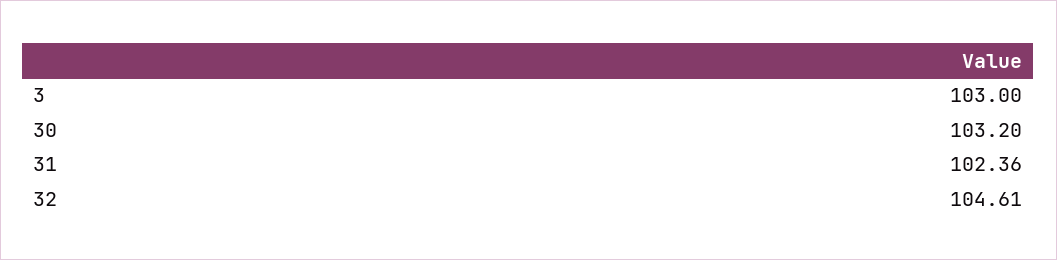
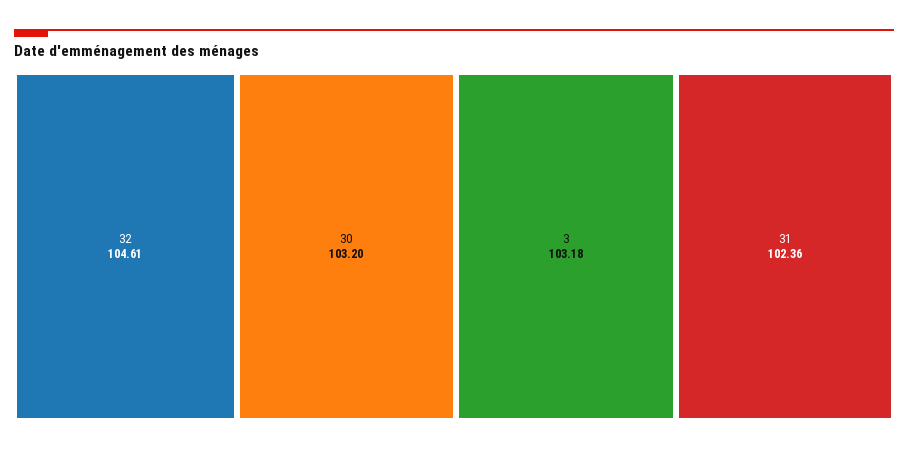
  {
-   "3": 103,
+   "3": 103.18,
    "30": 103.2,
    "31": 102.36,
    "32": 104.61
  }

